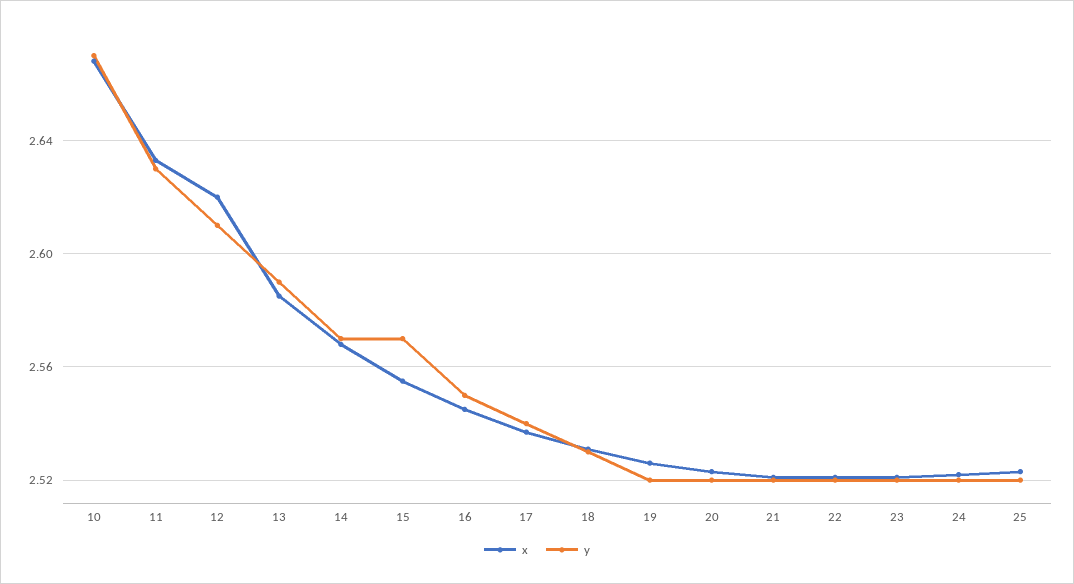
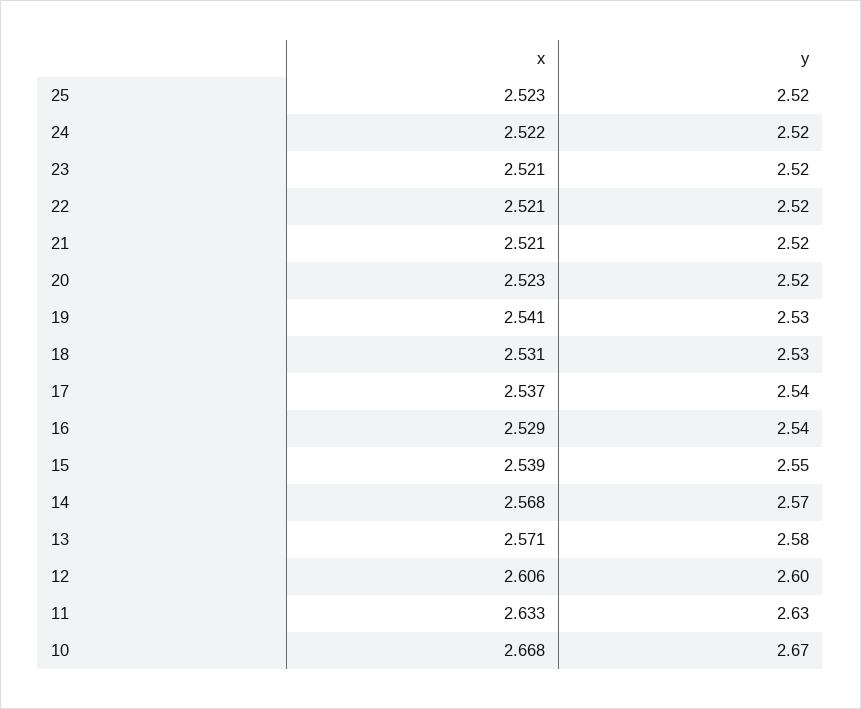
  {
    "x": {
      "10": 2.668,
      "11": 2.633,
-     "12": 2.62,
+     "12": 2.606,
-     "13": 2.585,
+     "13": 2.571,
      "14": 2.568,
-     "15": 2.555,
+     "15": 2.539,
-     "16": 2.545,
+     "16": 2.529,
      "17": 2.537,
      "18": 2.531,
-     "19": 2.525,
+     "19": 2.541,
      "20": 2.523,
      "21": 2.521,
      "22": 2.521,
      "23": 2.521,
      "24": 2.522,
      "25": 2.523
    },
    "y": {
      "10": 2.67,
      "11": 2.63,
-     "12": 2.61,
+     "12": 2.6,
-     "13": 2.59,
+     "13": 2.58,
      "14": 2.57,
-     "15": 2.57,
+     "15": 2.55,
-     "16": 2.55,
+     "16": 2.54,
      "17": 2.54,
      "18": 2.53,
-     "19": 2.52,
+     "19": 2.53,
      "20": 2.52,
      "21": 2.52,
      "22": 2.52,
      "23": 2.52,
      "24": 2.52,
      "25": 2.52
    }
  }

